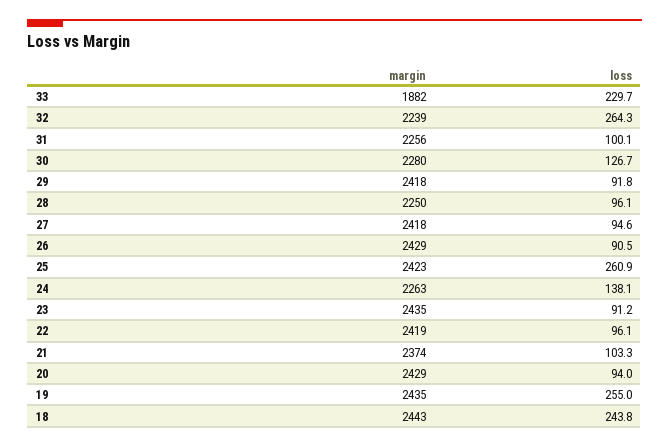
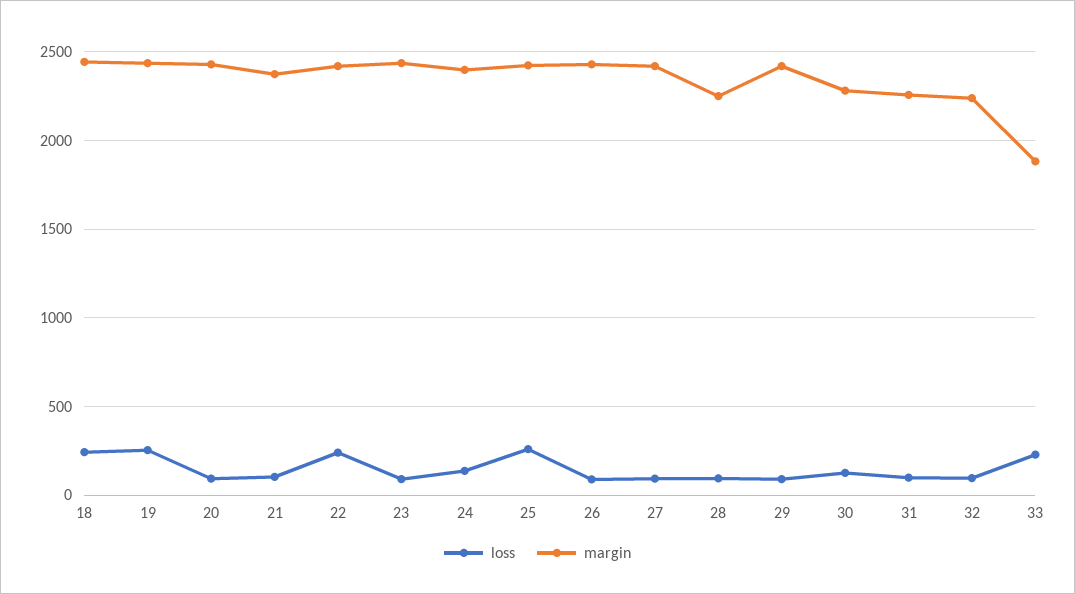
  {
    "margin": {
      "33": 1882,
      "32": 2239,
      "31": 2256,
      "30": 2280,
      "29": 2418,
      "28": 2250,
      "27": 2418,
      "26": 2429,
      "25": 2423,
-     "24": 2263,
+     "24": 2400,
      "23": 2435,
      "22": 2419,
      "21": 2374,
      "20": 2429,
      "19": 2435,
      "18": 2443
    },
    "loss": {
      "33": 229.7,
-     "32": 264.3,
+     "32": 100,
      "31": 100.1,
      "30": 126.7,
      "29": 91.8,
      "28": 96.1,
      "27": 94.6,
      "26": 90.5,
      "25": 260.9,
      "24": 138.1,
      "23": 91.2,
-     "22": 96.1,
+     "22": 250,
      "21": 103.3,
      "20": 94,
      "19": 255,
      "18": 243.8
    }
  }

